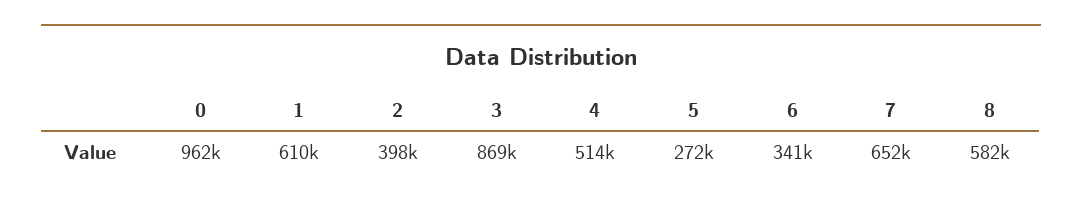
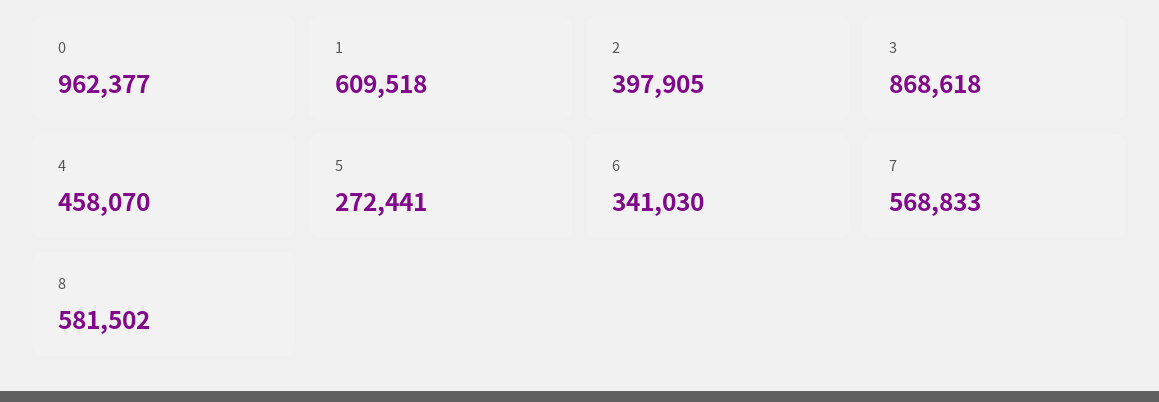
  {
    "0": 962377,
    "1": 609518,
    "2": 397905,
    "3": 868618,
-   "4": 514000,
+   "4": 458070,
    "5": 272441,
    "6": 341030,
-   "7": 652000,
+   "7": 568833,
    "8": 581502
  }

